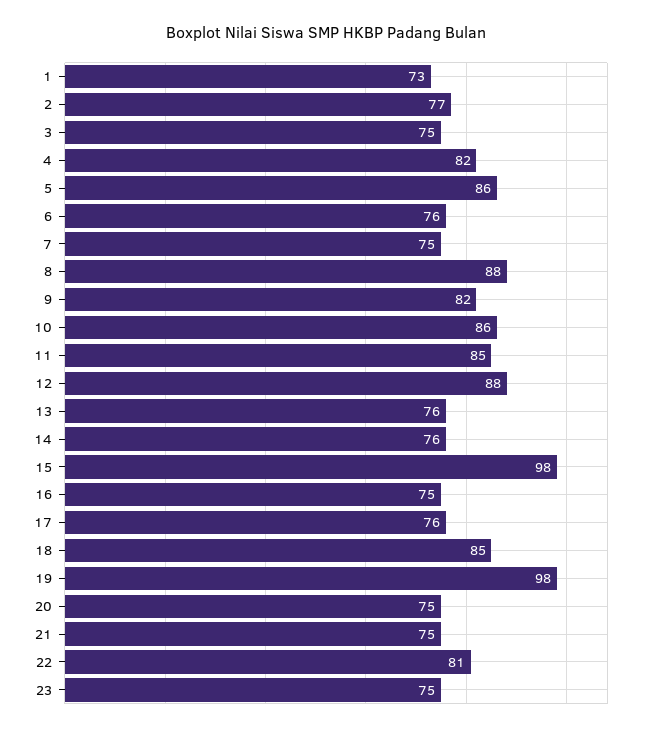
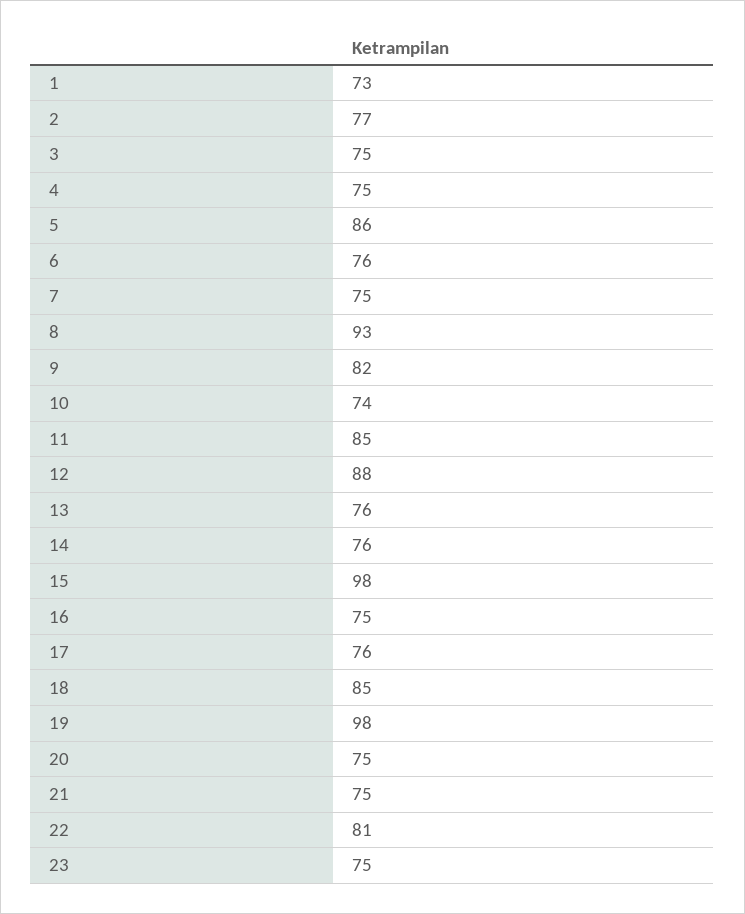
  {
    "1": 73,
    "2": 77,
    "3": 75,
-   "4": 82,
+   "4": 75,
    "5": 86,
    "6": 76,
    "7": 75,
-   "8": 88,
+   "8": 93,
    "9": 82,
-   "10": 86,
+   "10": 74,
    "11": 85,
    "12": 88,
    "13": 76,
    "14": 76,
    "15": 98,
    "16": 75,
    "17": 76,
    "18": 85,
    "19": 98,
    "20": 75,
    "21": 75,
    "22": 81,
    "23": 75
  }

